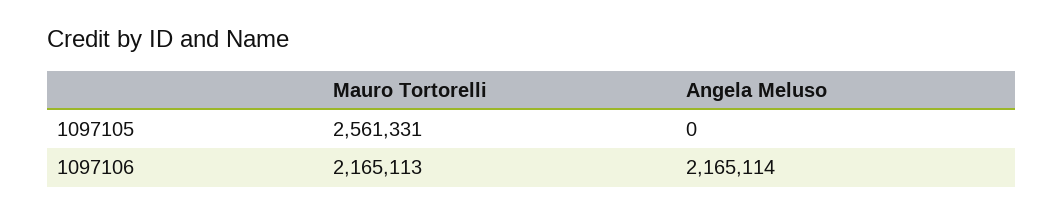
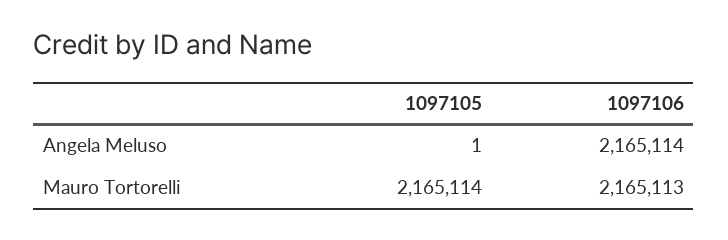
  {
    "Mauro Tortorelli": {
-     "1097105": 2561331,
+     "1097105": 2165114,
      "1097106": 2165113
    },
    "Angela Meluso": {
-     "1097105": 0,
+     "1097105": 1,
      "1097106": 2165114
    }
  }

